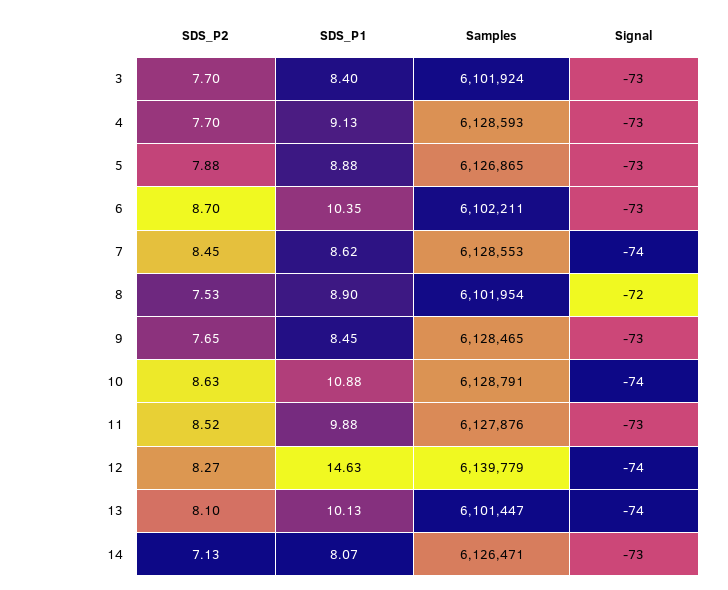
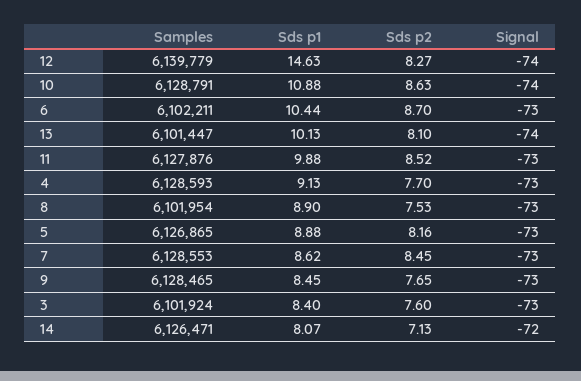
  {
    "SDS_P2": {
-     "3": 7.7,
+     "3": 7.6,
      "4": 7.7,
-     "5": 7.88,
+     "5": 8.16,
      "6": 8.7,
      "7": 8.45,
      "8": 7.53,
      "9": 7.65,
      "10": 8.63,
      "11": 8.52,
      "12": 8.27,
      "13": 8.1,
      "14": 7.13
    },
    "SDS_P1": {
      "3": 8.4,
      "4": 9.13,
      "5": 8.88,
-     "6": 10.35,
+     "6": 10.44,
      "7": 8.62,
      "8": 8.9,
      "9": 8.45,
      "10": 10.88,
      "11": 9.88,
      "12": 14.63,
      "13": 10.13,
      "14": 8.07
    },
    "Samples": {
      "3": 6101924,
      "4": 6128593,
      "5": 6126865,
      "6": 6102211,
      "7": 6128553,
      "8": 6101954,
      "9": 6128465,
      "10": 6128791,
      "11": 6127876,
      "12": 6139779,
      "13": 6101447,
      "14": 6126471
    },
    "Signal": {
      "3": -73,
      "4": -73,
      "5": -73,
      "6": -73,
-     "7": -74,
+     "7": -73,
-     "8": -72,
+     "8": -73,
      "9": -73,
      "10": -74,
      "11": -73,
      "12": -74,
      "13": -74,
-     "14": -73
+     "14": -72
    }
  }

